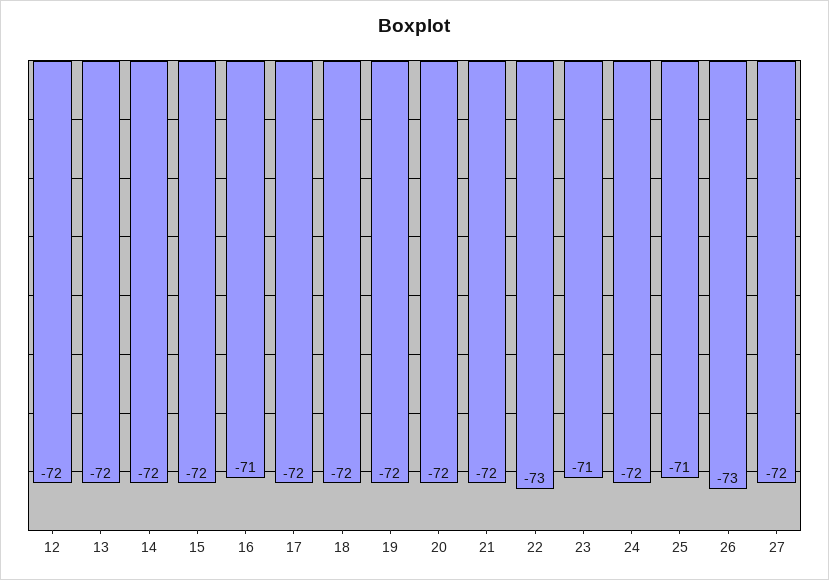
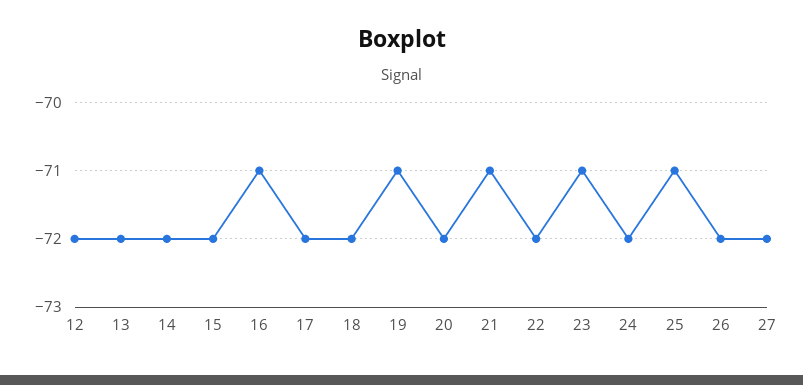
  {
    "12": -72,
    "13": -72,
    "14": -72,
    "15": -72,
    "16": -71,
    "17": -72,
    "18": -72,
-   "19": -72,
+   "19": -71,
    "20": -72,
-   "21": -72,
+   "21": -71,
-   "22": -73,
+   "22": -72,
    "23": -71,
    "24": -72,
    "25": -71,
-   "26": -73,
+   "26": -72,
    "27": -72
  }

